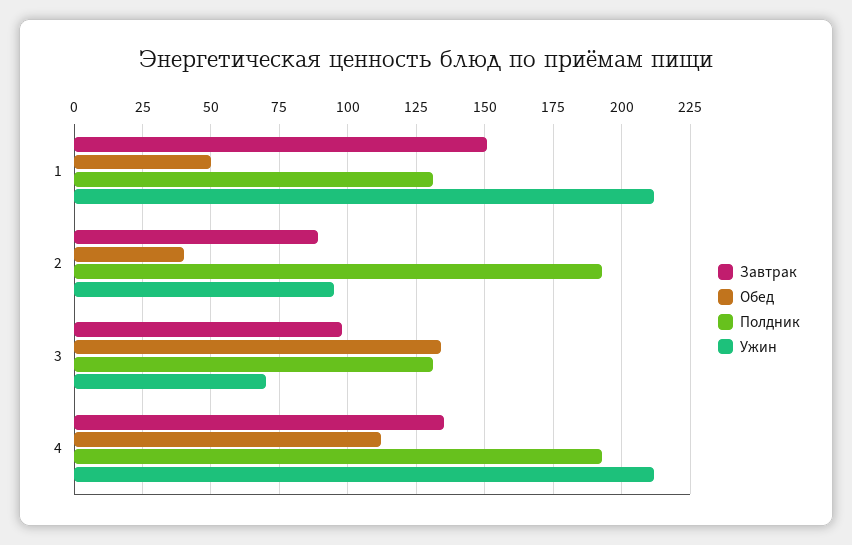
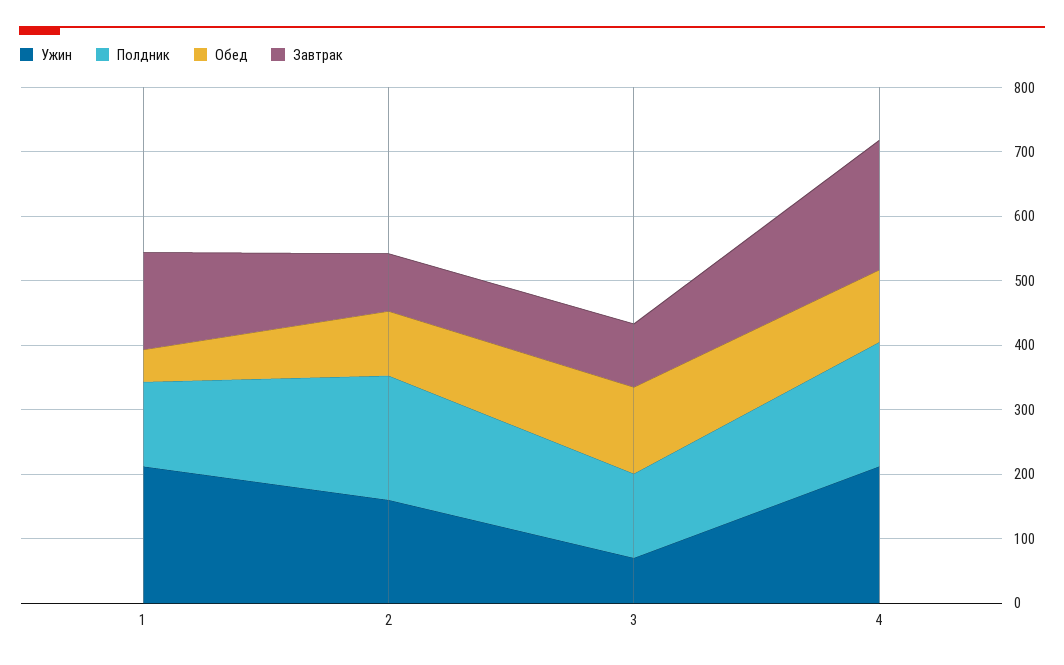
  {
    "Завтрак": {
      "1": 150,
      "2": 90,
      "3": 100,
-     "4": 135
+     "4": 200
    },
    "Обед": {
      "1": 50,
-     "2": 40,
+     "2": 100,
      "3": 135,
      "4": 110
    },
    "Полдник": {
      "1": 130,
      "2": 195,
      "3": 130,
      "4": 195
    },
    "Ужин": {
      "1": 210,
-     "2": 95,
+     "2": 160,
      "3": 70,
      "4": 210
    }
  }

